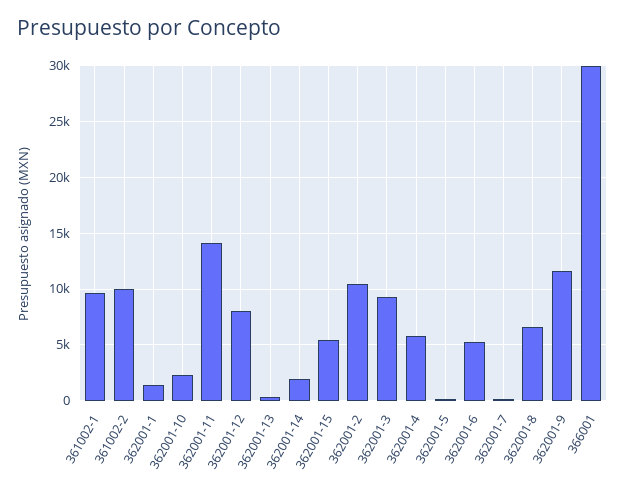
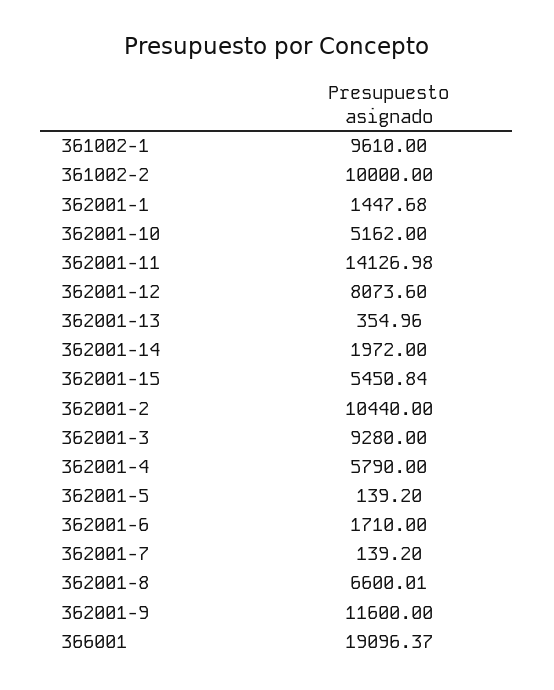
  {
    "361002-1": 9610,
    "361002-2": 10000,
    "362001-1": 1447.68,
-   "362001-10": 2000,
+   "362001-10": 5162,
    "362001-11": 14126.98,
    "362001-12": 8073.6,
    "362001-13": 354.96,
    "362001-14": 1972,
    "362001-15": 5450.84,
    "362001-2": 10440,
    "362001-3": 9280,
    "362001-4": 5790,
    "362001-5": 139.2,
-   "362001-6": 5000,
+   "362001-6": 1710,
    "362001-7": 139.2,
    "362001-8": 6600.01,
    "362001-9": 11600,
-   "366001": 30000
+   "366001": 19096.37
  }

